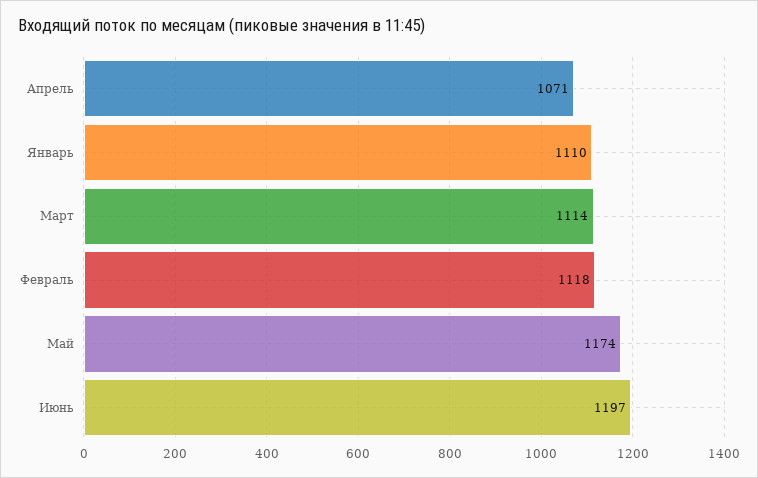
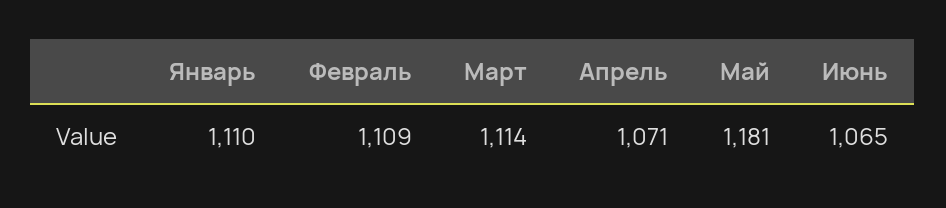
  {
    "Апрель": 1071,
    "Январь": 1110,
    "Март": 1114,
-   "Февраль": 1118,
+   "Февраль": 1109,
-   "Май": 1174,
+   "Май": 1181,
-   "Июнь": 1197
+   "Июнь": 1065
  }

